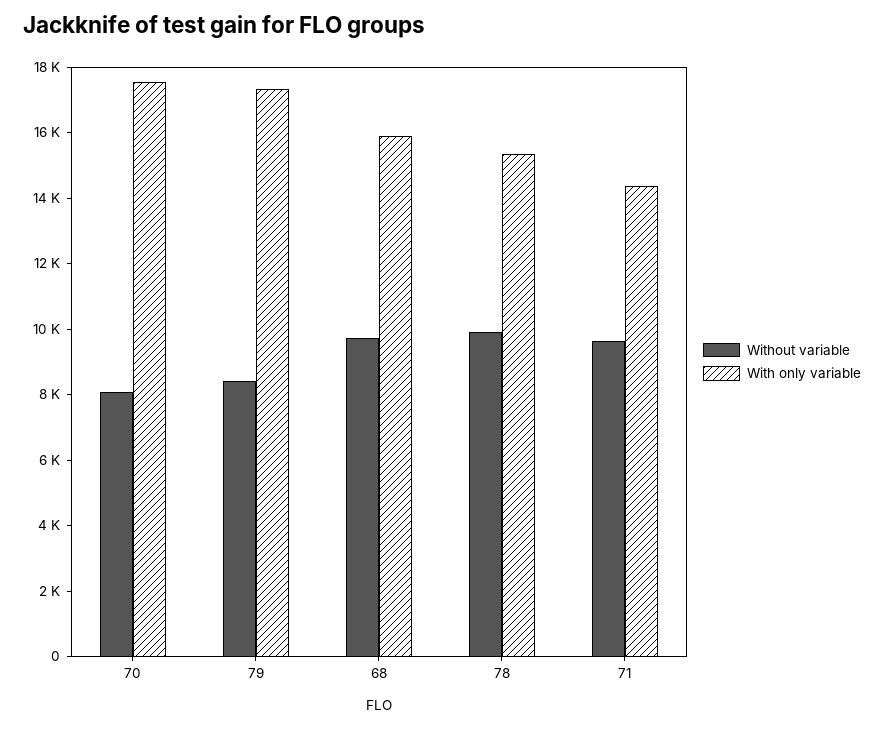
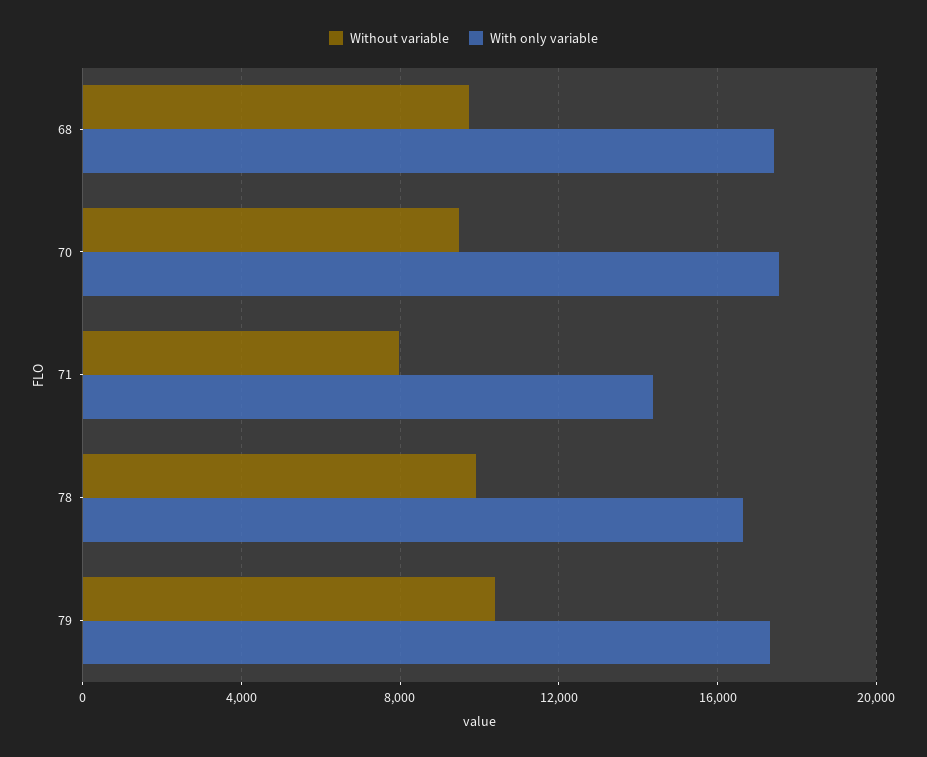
  {
    "Without variable": {
-     "70": 8000,
+     "70": 9500,
-     "79": 8500,
+     "79": 10500,
      "68": 9500,
      "78": 10000,
-     "71": 9500
+     "71": 8000
    },
    "With only variable": {
      "70": 17500,
      "79": 17500,
-     "68": 16000,
+     "68": 17500,
-     "78": 15500,
+     "78": 16500,
      "71": 14500
    }
  }

